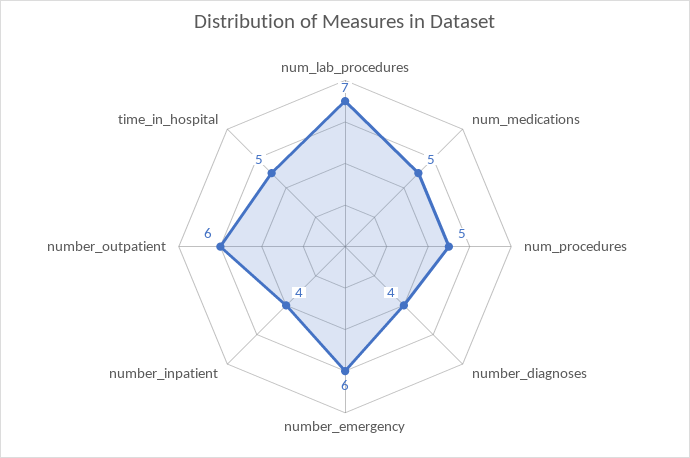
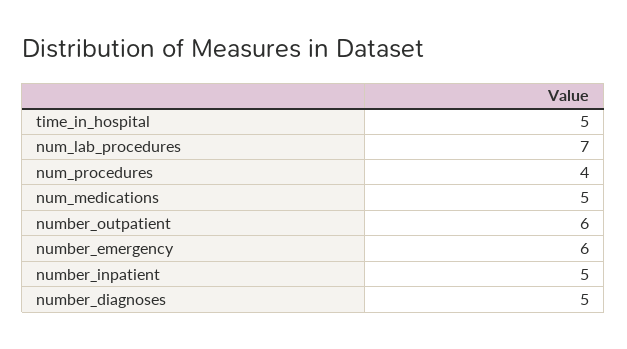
  {
    "num_lab_procedures": 7,
    "num_medications": 5,
-   "num_procedures": 5,
+   "num_procedures": 4,
-   "number_diagnoses": 4,
+   "number_diagnoses": 5,
    "number_emergency": 6,
-   "number_inpatient": 4,
+   "number_inpatient": 5,
    "number_outpatient": 6,
    "time_in_hospital": 5
  }

